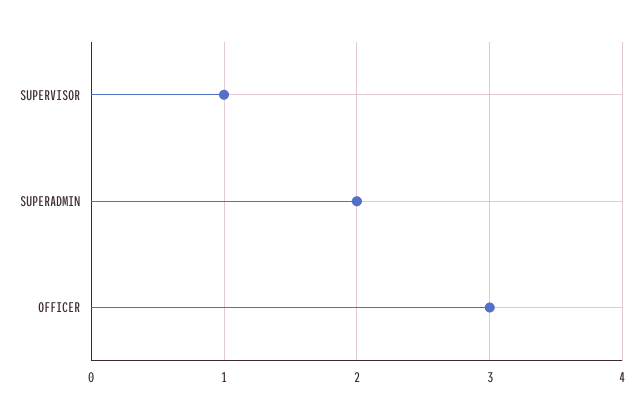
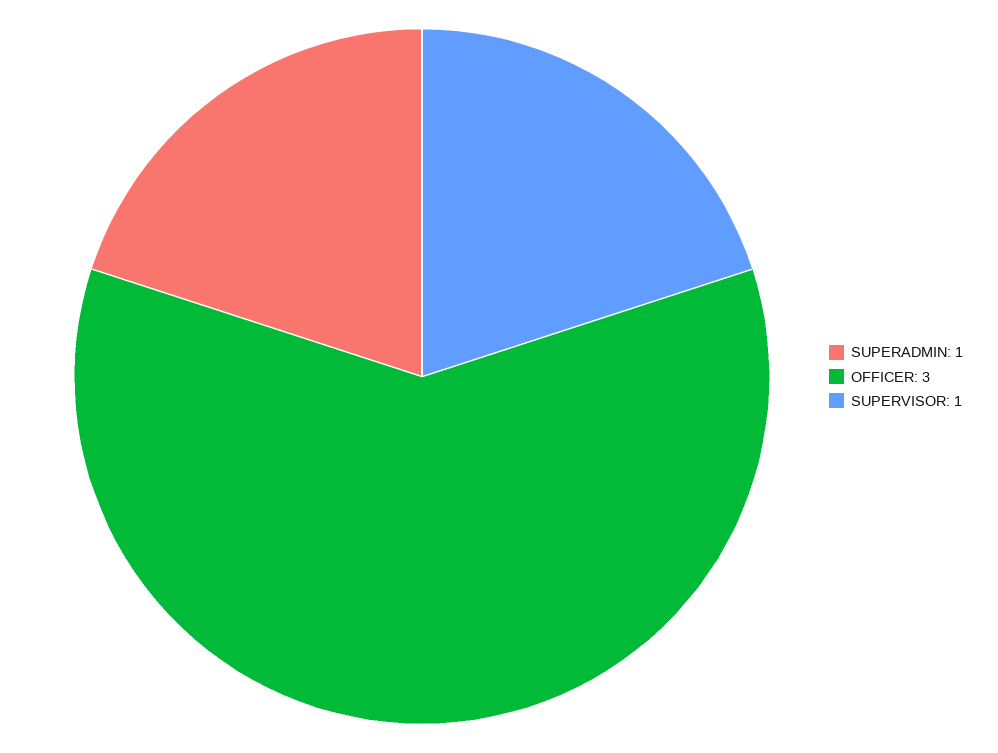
  {
    "SUPERVISOR": 1,
-   "SUPERADMIN": 2,
+   "SUPERADMIN": 1,
    "OFFICER": 3
  }

